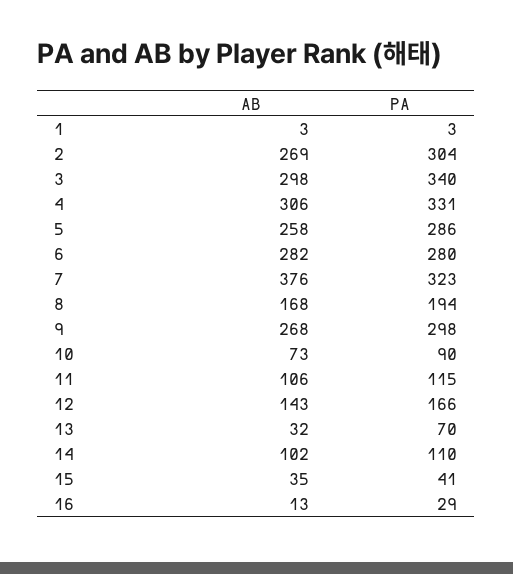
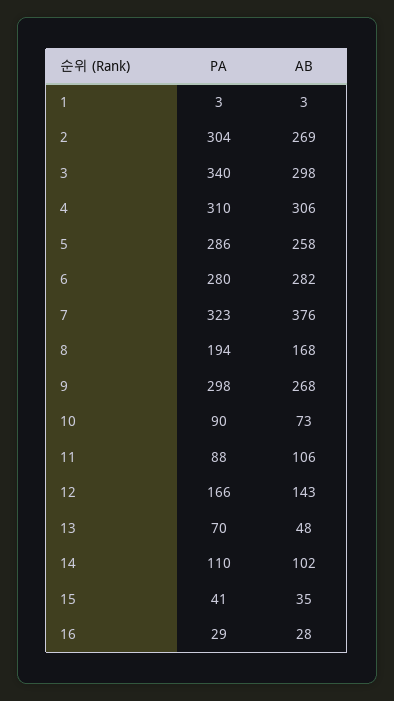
  {
    "AB": {
      "1": 3,
      "2": 269,
      "3": 298,
      "4": 306,
      "5": 258,
      "6": 282,
      "7": 376,
      "8": 168,
      "9": 268,
      "10": 73,
      "11": 106,
      "12": 143,
-     "13": 32,
+     "13": 48,
      "14": 102,
      "15": 35,
-     "16": 13
+     "16": 28
    },
    "PA": {
      "1": 3,
      "2": 304,
      "3": 340,
-     "4": 331,
+     "4": 310,
      "5": 286,
      "6": 280,
      "7": 323,
      "8": 194,
      "9": 298,
      "10": 90,
-     "11": 115,
+     "11": 88,
      "12": 166,
      "13": 70,
      "14": 110,
      "15": 41,
      "16": 29
    }
  }

